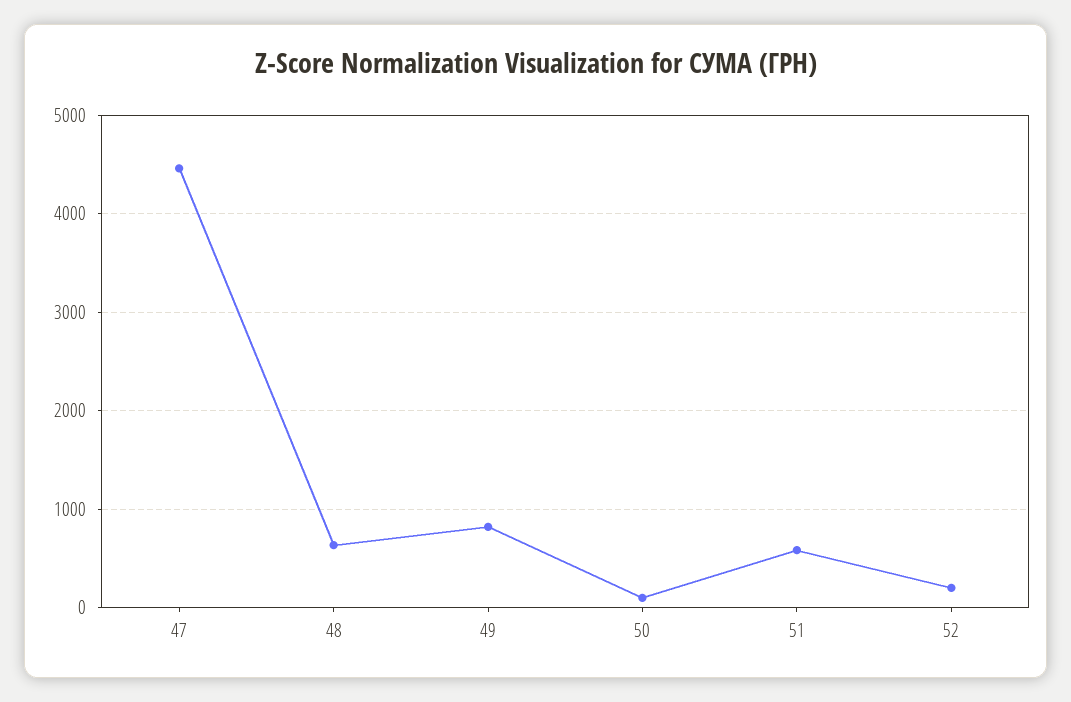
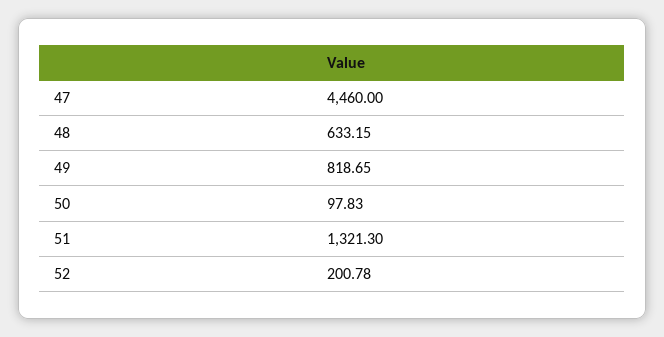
  {
    "47": 4460,
    "48": 633.15,
    "49": 818.65,
    "50": 97.83,
-   "51": 600,
+   "51": 1321.3,
    "52": 200.78
  }

